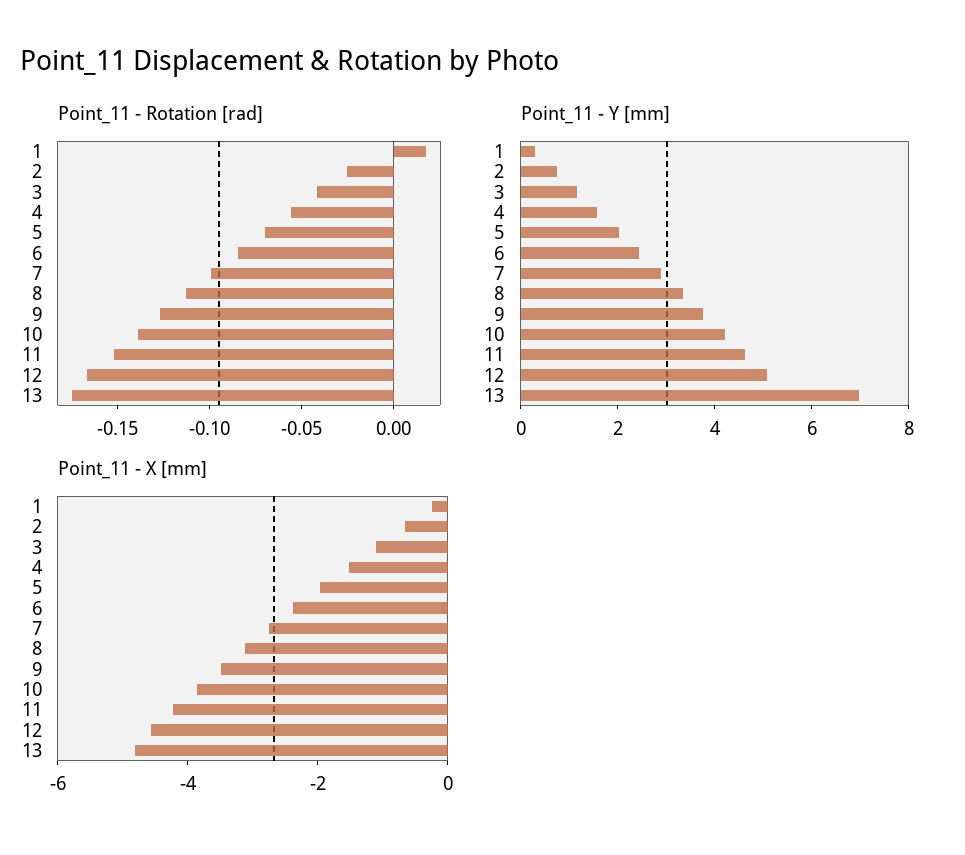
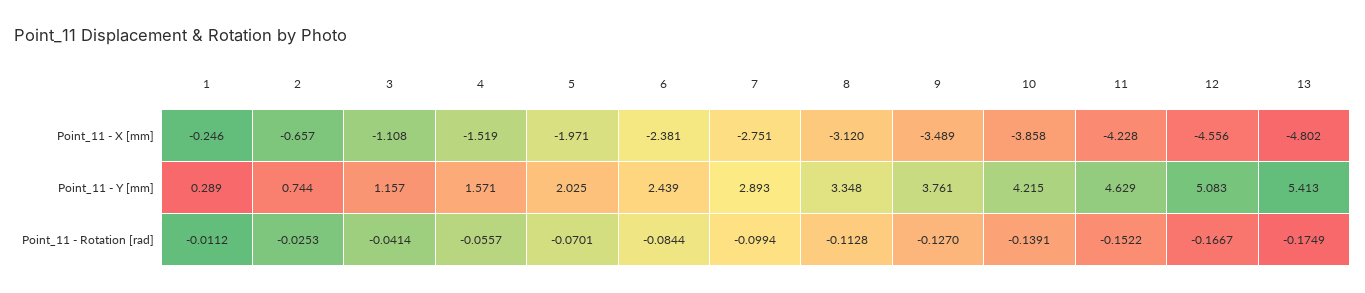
  {
    "Point_11 - Rotation [rad]": {
-     "1": 0.02,
+     "1": -0.0112,
      "2": -0.0253,
      "3": -0.0414,
      "4": -0.0557,
      "5": -0.0701,
      "6": -0.0844,
      "7": -0.0994,
      "8": -0.1128,
      "9": -0.127,
      "10": -0.1391,
      "11": -0.1522,
      "12": -0.1667,
      "13": -0.1749
    },
    "Point_11 - Y [mm]": {
      "1": 0.289,
      "2": 0.744,
      "3": 1.157,
      "4": 1.571,
      "5": 2.025,
      "6": 2.439,
      "7": 2.893,
      "8": 3.348,
      "9": 3.761,
      "10": 4.215,
      "11": 4.629,
      "12": 5.083,
-     "13": 7
+     "13": 5.413
    },
    "Point_11 - X [mm]": {
      "1": -0.246,
      "2": -0.657,
      "3": -1.108,
      "4": -1.519,
      "5": -1.971,
      "6": -2.381,
      "7": -2.751,
      "8": -3.12,
      "9": -3.489,
      "10": -3.858,
      "11": -4.228,
      "12": -4.556,
      "13": -4.802
    }
  }

